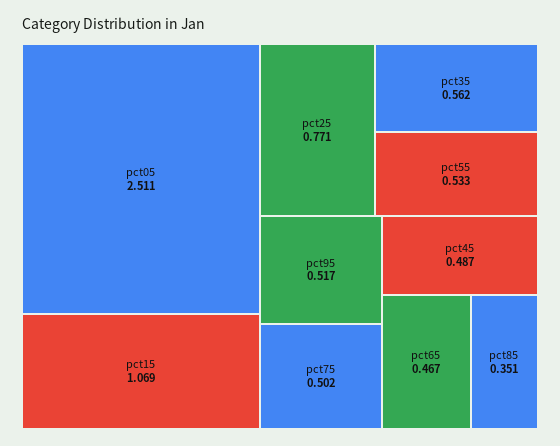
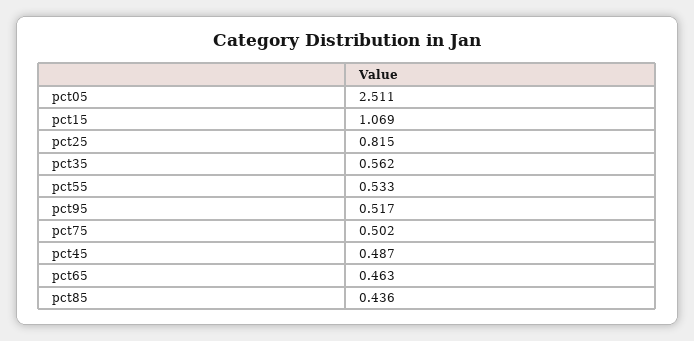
  {
    "pct05": 2.511,
    "pct15": 1.069,
-   "pct25": 0.771,
+   "pct25": 0.815,
    "pct35": 0.562,
    "pct55": 0.533,
    "pct95": 0.517,
    "pct75": 0.502,
    "pct45": 0.487,
-   "pct65": 0.467,
+   "pct65": 0.463,
-   "pct85": 0.351
+   "pct85": 0.436
  }

